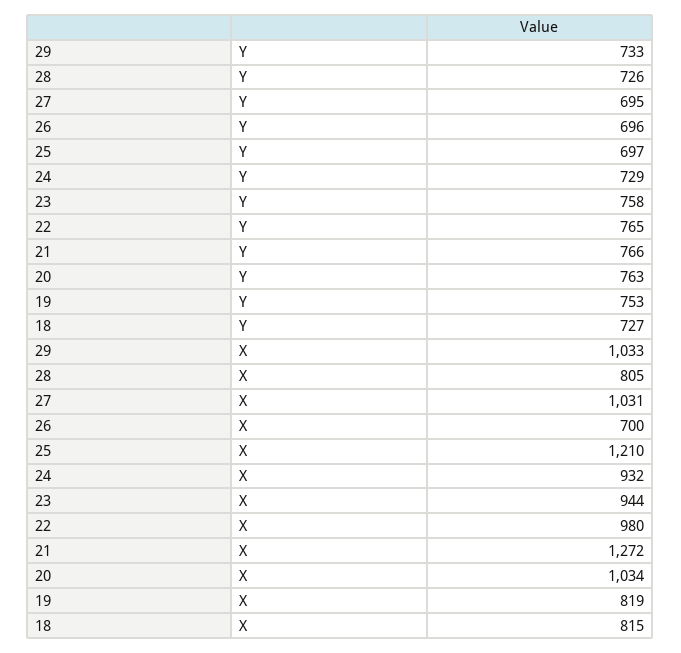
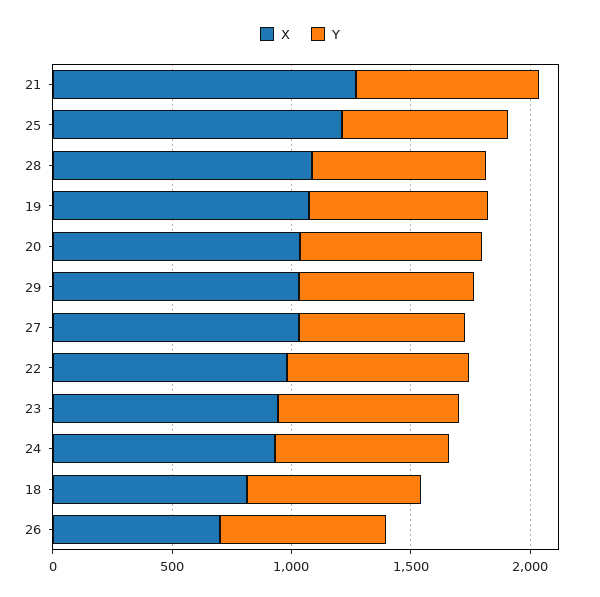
  {
    "Y": {
      "29": 733,
      "28": 726,
      "27": 695,
      "26": 696,
      "25": 697,
      "24": 729,
      "23": 758,
      "22": 765,
      "21": 766,
      "20": 763,
      "19": 753,
      "18": 727
    },
    "X": {
      "29": 1033,
-     "28": 805,
+     "28": 1100,
      "27": 1031,
      "26": 700,
      "25": 1210,
      "24": 932,
      "23": 944,
      "22": 980,
      "21": 1272,
      "20": 1034,
-     "19": 819,
+     "19": 1100,
      "18": 815
    }
  }

